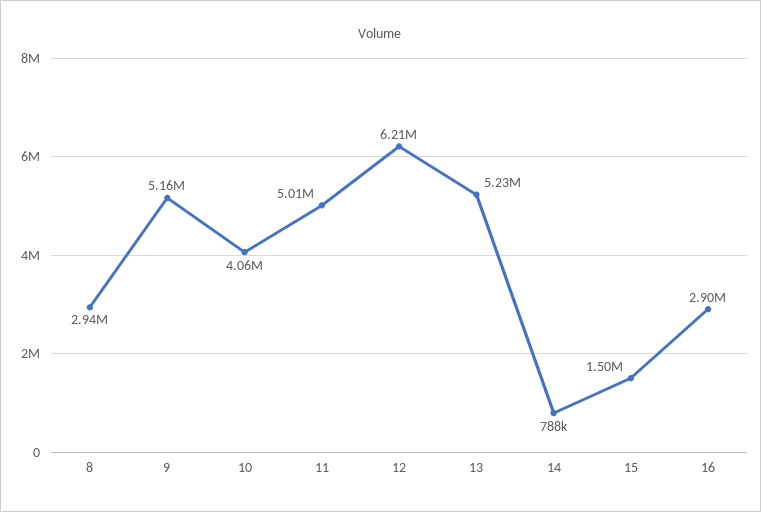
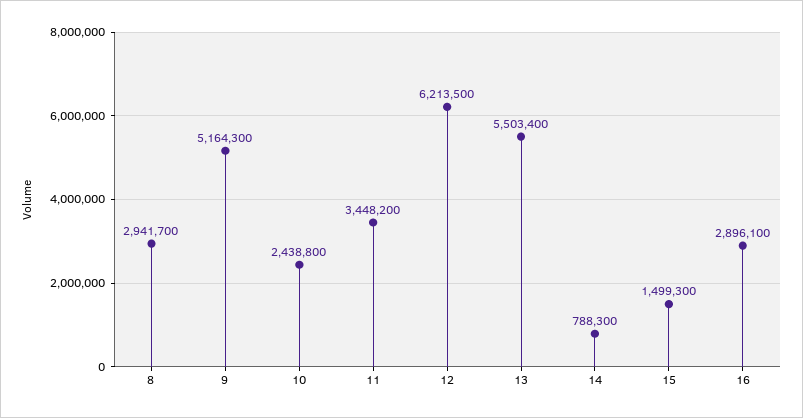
  {
    "8": 2941700,
    "9": 5164300,
-   "10": 4060000,
+   "10": 2438800,
-   "11": 5010000,
+   "11": 3448200,
    "12": 6213500,
-   "13": 5230000,
+   "13": 5503400,
    "14": 788300,
    "15": 1499300,
    "16": 2896100
  }

